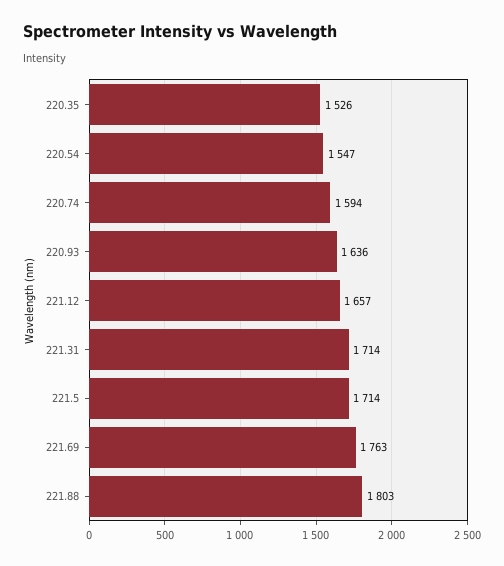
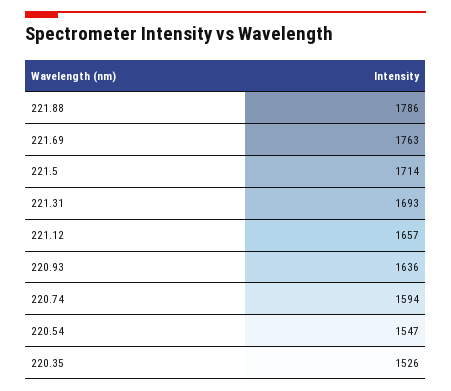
  {
    "220.35": 1526,
    "220.54": 1547,
    "220.74": 1594,
    "220.93": 1636,
    "221.12": 1657,
-   "221.31": 1714,
+   "221.31": 1693,
    "221.5": 1714,
    "221.69": 1763,
-   "221.88": 1803
+   "221.88": 1786
  }

